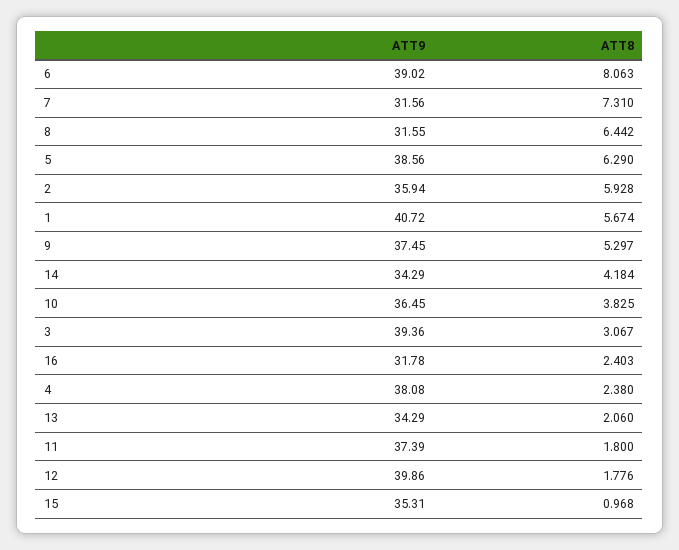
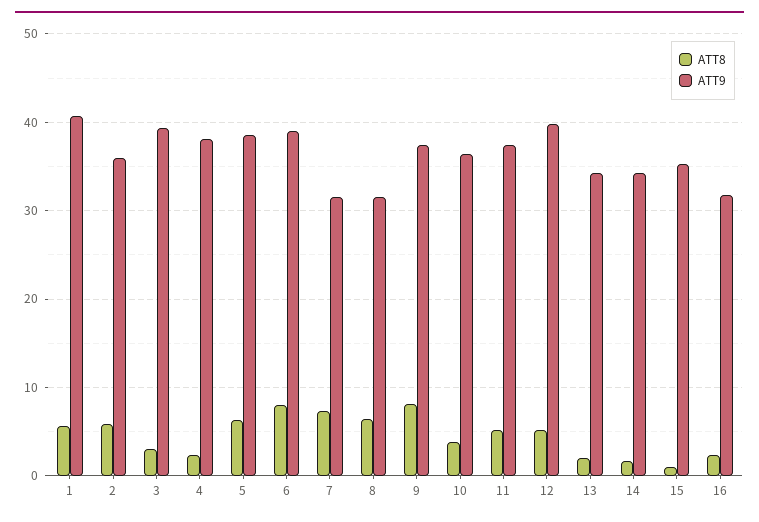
  {
    "ATT9": {
      "6": 39.02,
      "7": 31.56,
      "8": 31.55,
      "5": 38.56,
      "2": 35.94,
      "1": 40.72,
      "9": 37.45,
      "14": 34.29,
      "10": 36.45,
      "3": 39.36,
      "16": 31.78,
      "4": 38.08,
      "13": 34.29,
      "11": 37.39,
      "12": 39.86,
      "15": 35.31
    },
    "ATT8": {
      "6": 8.063,
      "7": 7.31,
      "8": 6.442,
      "5": 6.29,
      "2": 5.928,
      "1": 5.674,
-     "9": 5.297,
+     "9": 8,
-     "14": 4.184,
+     "14": 2,
      "10": 3.825,
      "3": 3.067,
      "16": 2.403,
      "4": 2.38,
      "13": 2.06,
-     "11": 1.8,
+     "11": 5,
-     "12": 1.776,
+     "12": 5,
      "15": 0.968
    }
  }

